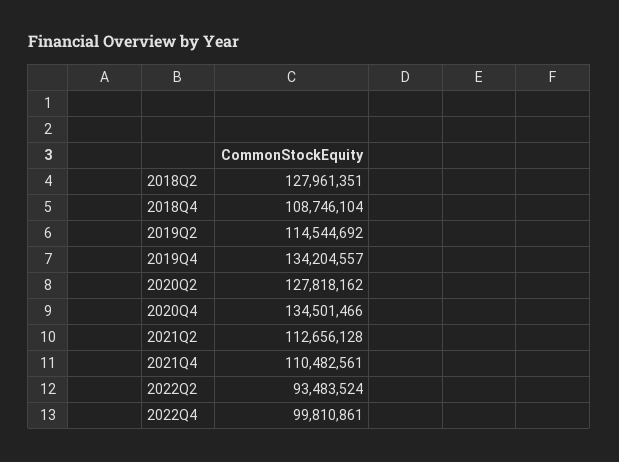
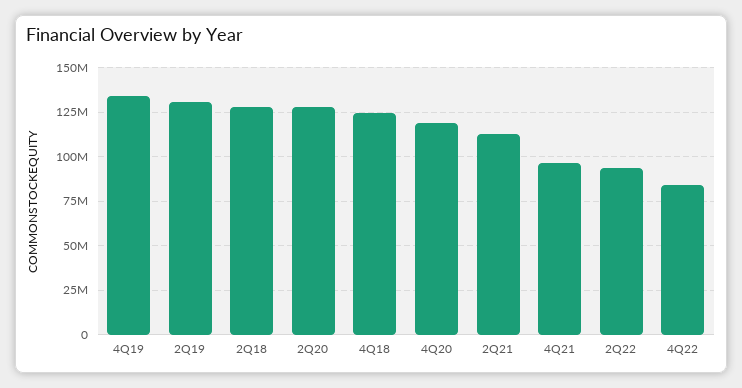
  {
    "2018Q2": 127961351,
-   "2018Q4": 108746104,
+   "2018Q4": 125000000,
-   "2019Q2": 114544692,
+   "2019Q2": 130000000,
    "2019Q4": 134204557,
    "2020Q2": 127818162,
-   "2020Q4": 134501466,
+   "2020Q4": 120000000,
    "2021Q2": 112656128,
-   "2021Q4": 110482561,
+   "2021Q4": 95000000,
    "2022Q2": 93483524,
-   "2022Q4": 99810861
+   "2022Q4": 85000000
  }

